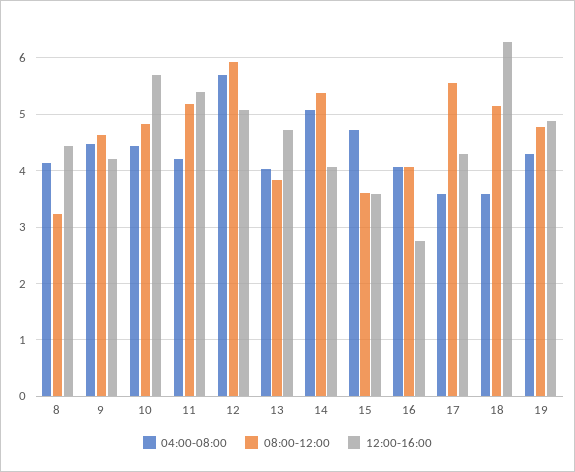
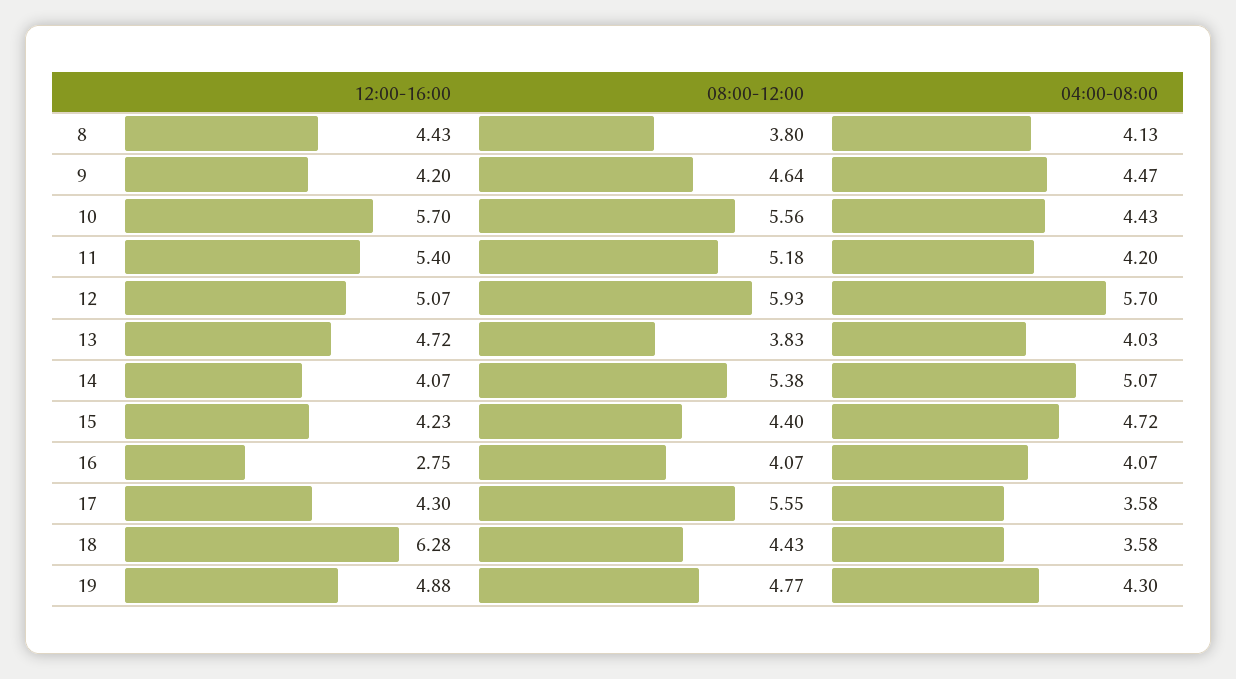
  {
    "04:00-08:00": {
      "8": 4.13,
      "9": 4.47,
      "10": 4.43,
      "11": 4.2,
      "12": 5.7,
      "13": 4.03,
      "14": 5.07,
      "15": 4.72,
      "16": 4.07,
      "17": 3.58,
      "18": 3.58,
      "19": 4.3
    },
    "08:00-12:00": {
-     "8": 3.2,
+     "8": 3.8,
      "9": 4.64,
-     "10": 4.8,
+     "10": 5.56,
      "11": 5.18,
      "12": 5.93,
      "13": 3.83,
      "14": 5.38,
-     "15": 3.6,
+     "15": 4.4,
      "16": 4.07,
      "17": 5.55,
-     "18": 5.2,
+     "18": 4.43,
      "19": 4.77
    },
    "12:00-16:00": {
      "8": 4.43,
      "9": 4.2,
      "10": 5.7,
      "11": 5.4,
      "12": 5.07,
      "13": 4.72,
      "14": 4.07,
-     "15": 3.6,
+     "15": 4.23,
      "16": 2.75,
      "17": 4.3,
      "18": 6.28,
      "19": 4.88
    }
  }

